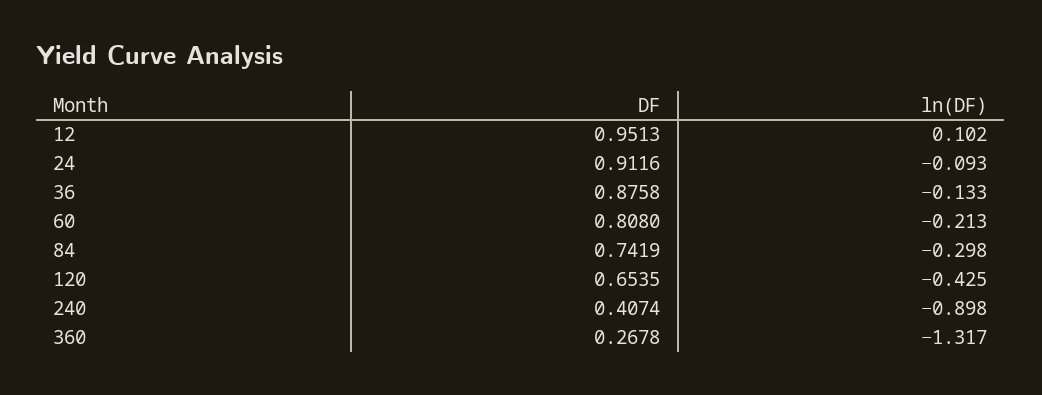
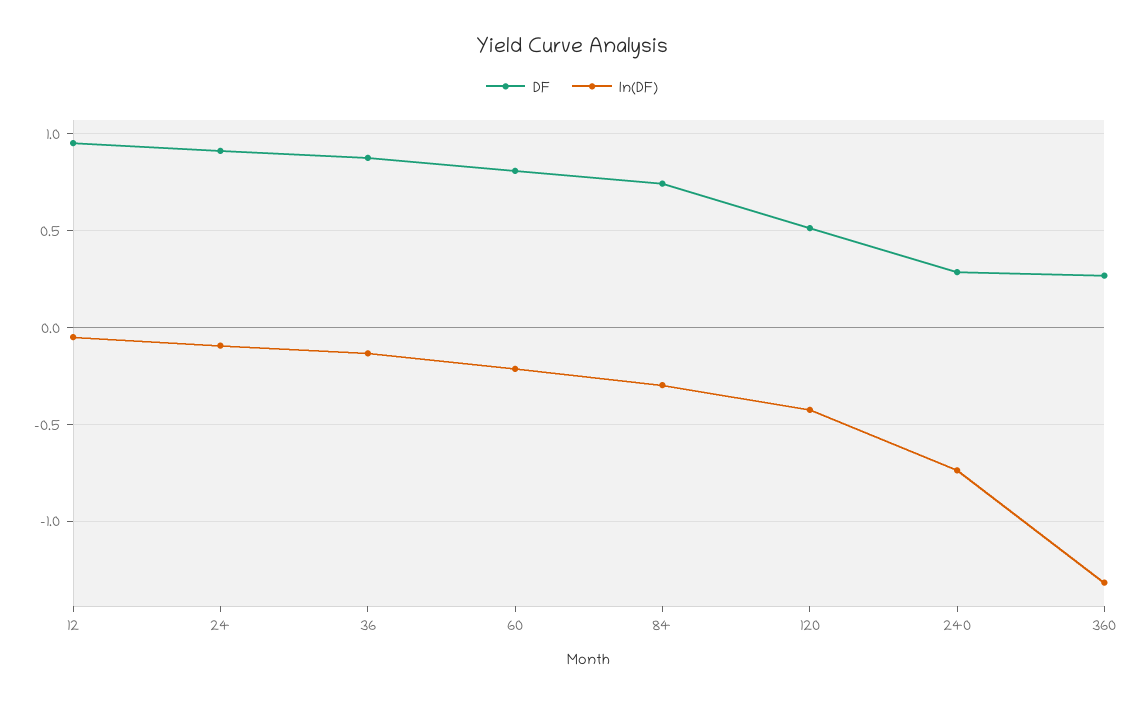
  {
    "DF": {
      "12": 0.9513,
      "24": 0.9116,
      "36": 0.8758,
      "60": 0.808,
      "84": 0.7419,
-     "120": 0.6535,
+     "120": 0.5,
-     "240": 0.4074,
+     "240": 0.3,
      "360": 0.2678
    },
    "ln(DF)": {
-     "12": 0.102,
+     "12": -0.05,
      "24": -0.093,
      "36": -0.133,
      "60": -0.213,
      "84": -0.298,
      "120": -0.425,
-     "240": -0.898,
+     "240": -0.75,
      "360": -1.317
    }
  }

